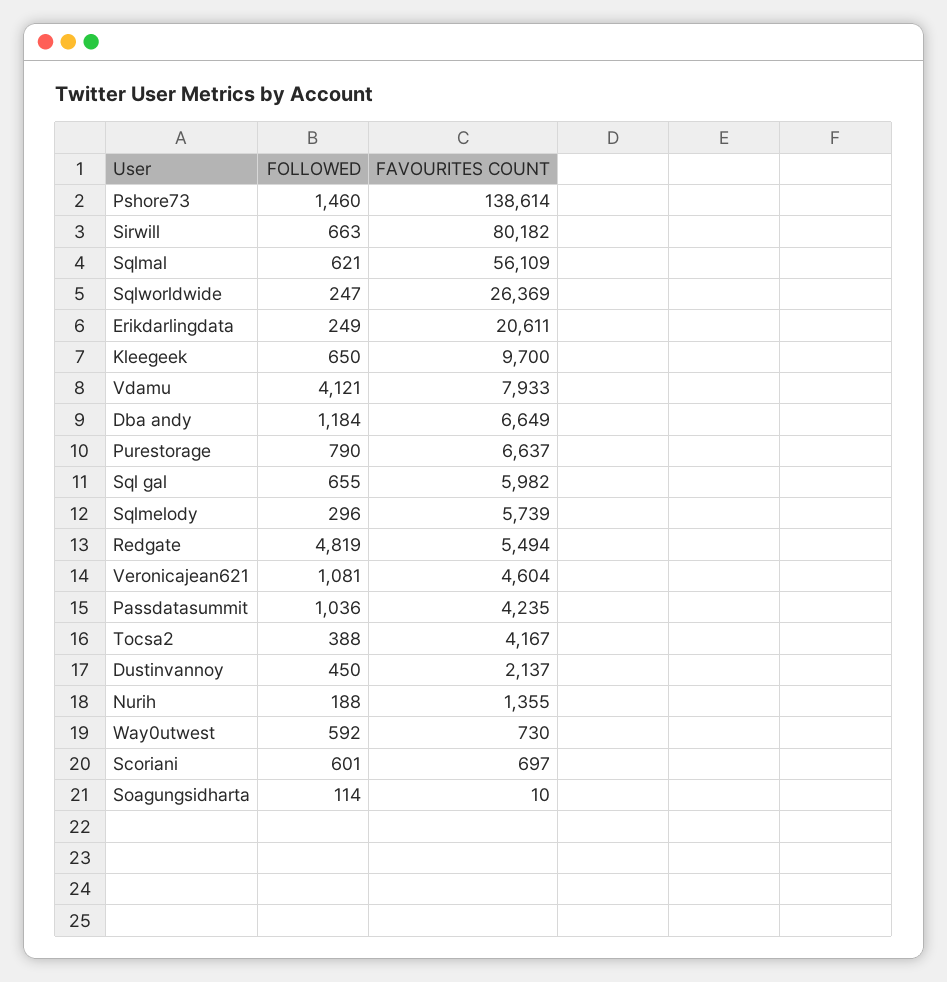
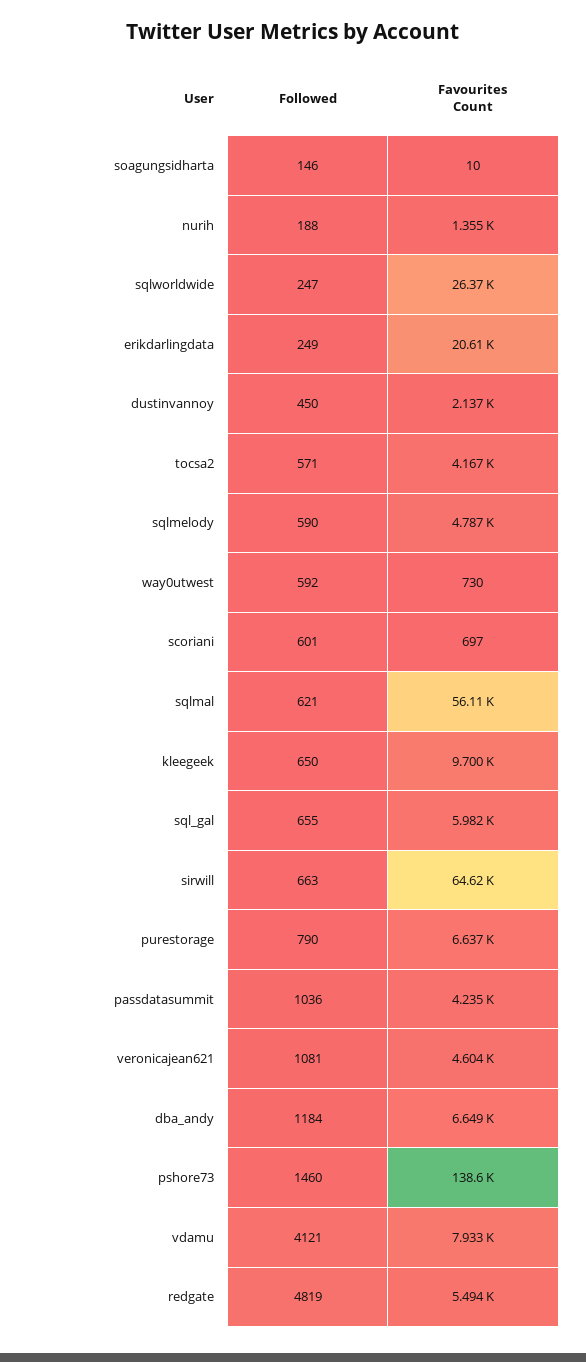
  {
    "FOLLOWED": {
      "Pshore73": 1460,
      "Sirwill": 663,
      "Sqlmal": 621,
      "Sqlworldwide": 247,
      "Erikdarlingdata": 249,
      "Kleegeek": 650,
      "Vdamu": 4121,
      "Dba andy": 1184,
      "Purestorage": 790,
      "Sql gal": 655,
-     "Sqlmelody": 296,
+     "Sqlmelody": 590,
      "Redgate": 4819,
      "Veronicajean621": 1081,
      "Passdatasummit": 1036,
-     "Tocsa2": 388,
+     "Tocsa2": 571,
      "Dustinvannoy": 450,
      "Nurih": 188,
      "Way0utwest": 592,
      "Scoriani": 601,
-     "Soagungsidharta": 114
+     "Soagungsidharta": 146
    },
    "FAVOURITES COUNT": {
      "Pshore73": 138614,
-     "Sirwill": 80182,
+     "Sirwill": 64620,
      "Sqlmal": 56109,
      "Sqlworldwide": 26369,
      "Erikdarlingdata": 20611,
      "Kleegeek": 9700,
      "Vdamu": 7933,
      "Dba andy": 6649,
      "Purestorage": 6637,
      "Sql gal": 5982,
-     "Sqlmelody": 5739,
+     "Sqlmelody": 4787,
      "Redgate": 5494,
      "Veronicajean621": 4604,
      "Passdatasummit": 4235,
      "Tocsa2": 4167,
      "Dustinvannoy": 2137,
      "Nurih": 1355,
      "Way0utwest": 730,
      "Scoriani": 697,
      "Soagungsidharta": 10
    }
  }

